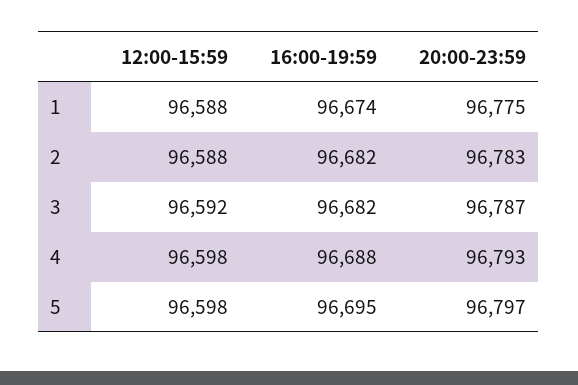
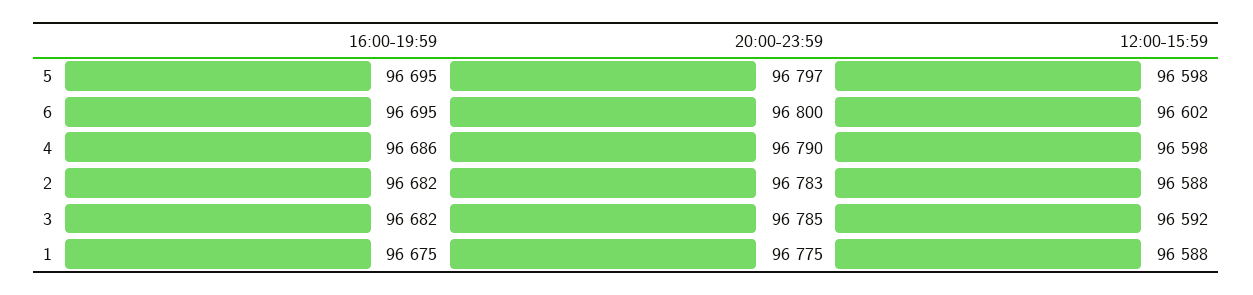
  {
    "12:00-15:59": {
      "1": 96588,
      "2": 96588,
      "3": 96592,
      "4": 96598,
-     "5": 96598
+     "5": 96598,
+     "6": 96602
    },
    "16:00-19:59": {
-     "1": 96674,
+     "1": 96675,
      "2": 96682,
      "3": 96682,
-     "4": 96688,
+     "4": 96686,
-     "5": 96695
+     "5": 96695,
+     "6": 96695
    },
    "20:00-23:59": {
      "1": 96775,
      "2": 96783,
-     "3": 96787,
+     "3": 96785,
-     "4": 96793,
+     "4": 96790,
-     "5": 96797
+     "5": 96797,
+     "6": 96800
    }
  }

